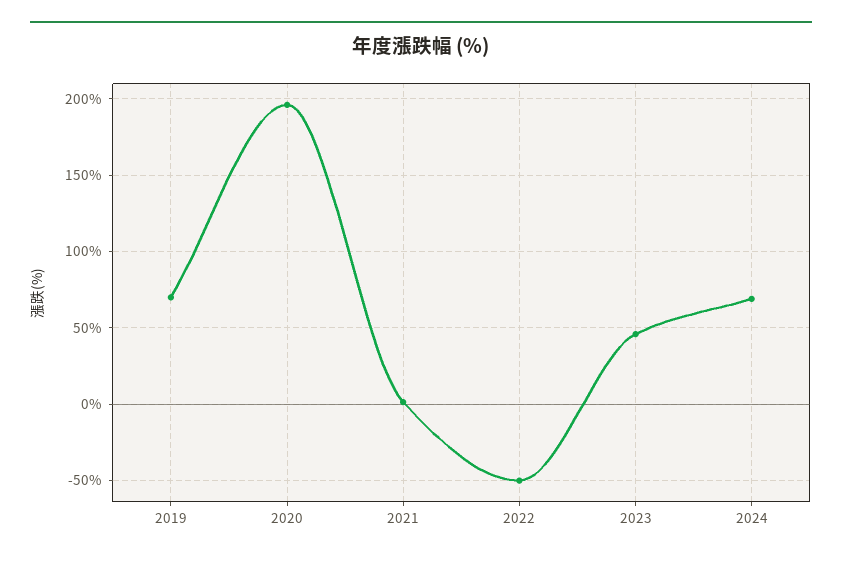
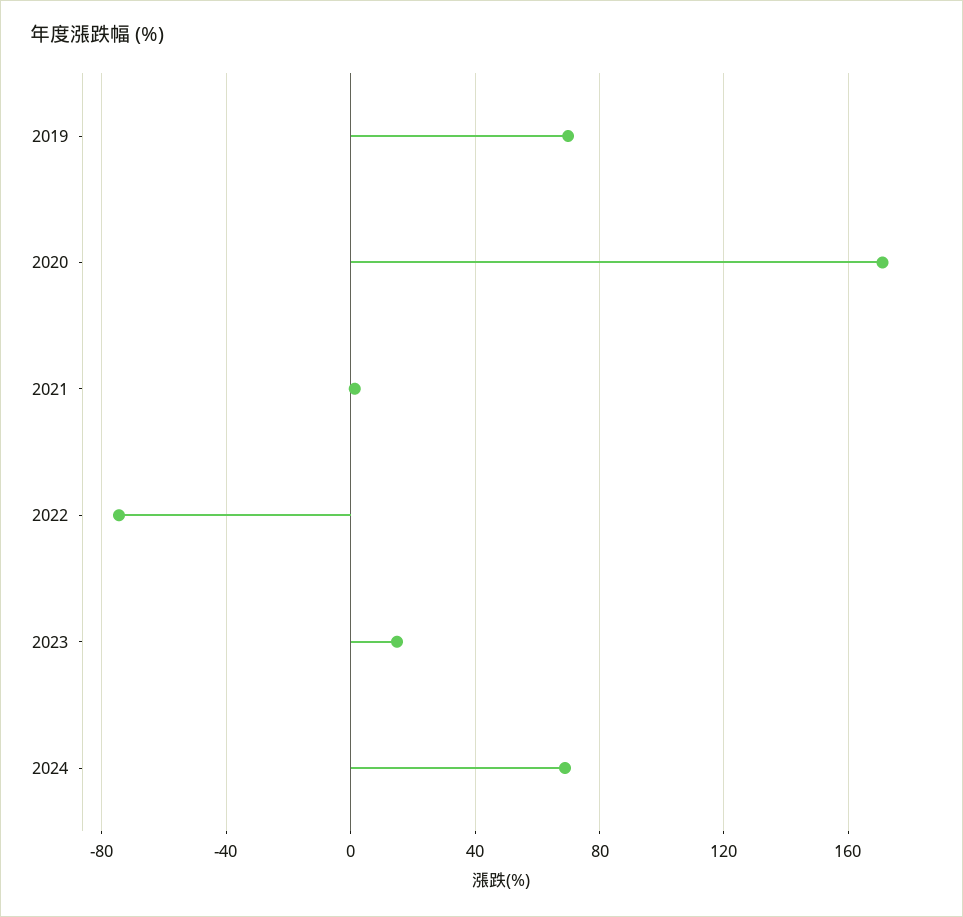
  {
    "2019": 70,
-   "2020": 195,
+   "2020": 170,
    "2021": 0,
-   "2022": -50,
+   "2022": -75,
-   "2023": 45,
+   "2023": 15,
    "2024": 70
  }

